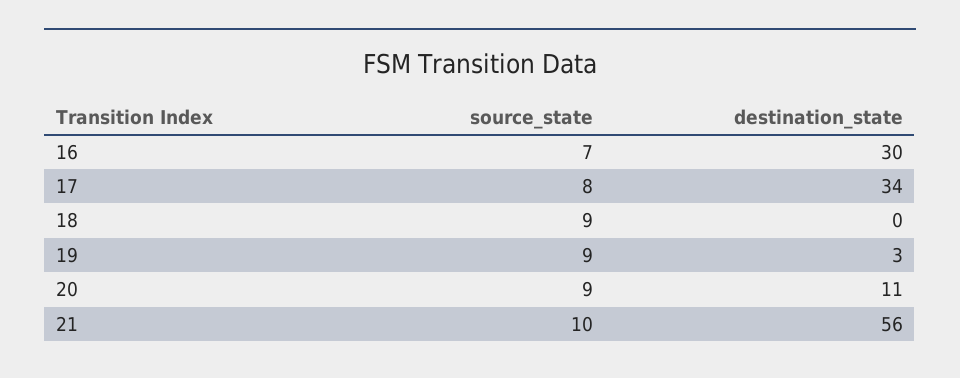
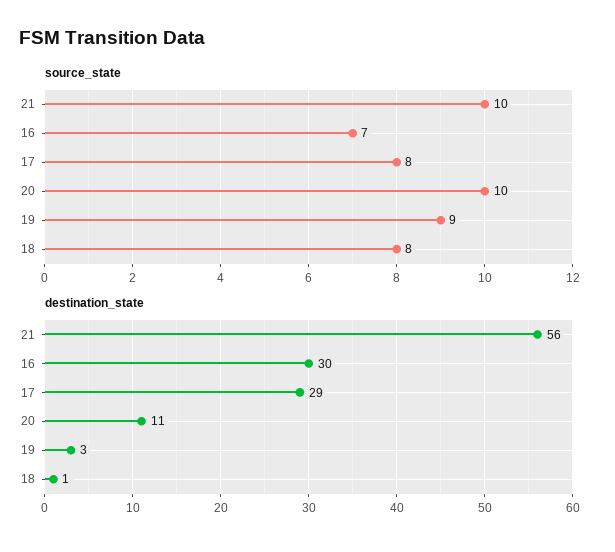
  {
    "source_state": {
      "16": 7,
      "17": 8,
-     "18": 9,
+     "18": 8,
      "19": 9,
-     "20": 9,
+     "20": 10,
      "21": 10
    },
    "destination_state": {
      "16": 30,
-     "17": 34,
+     "17": 29,
-     "18": 0,
+     "18": 1,
      "19": 3,
      "20": 11,
      "21": 56
    }
  }

